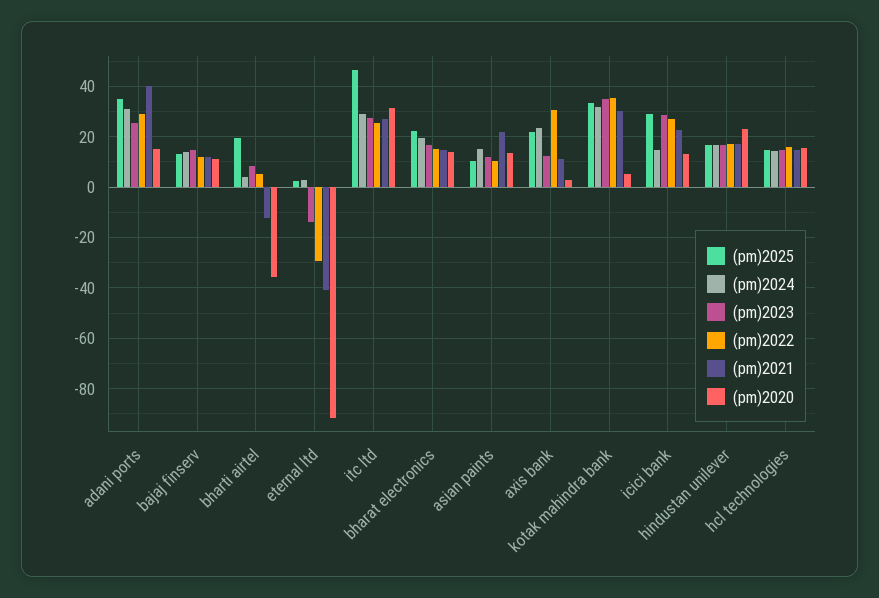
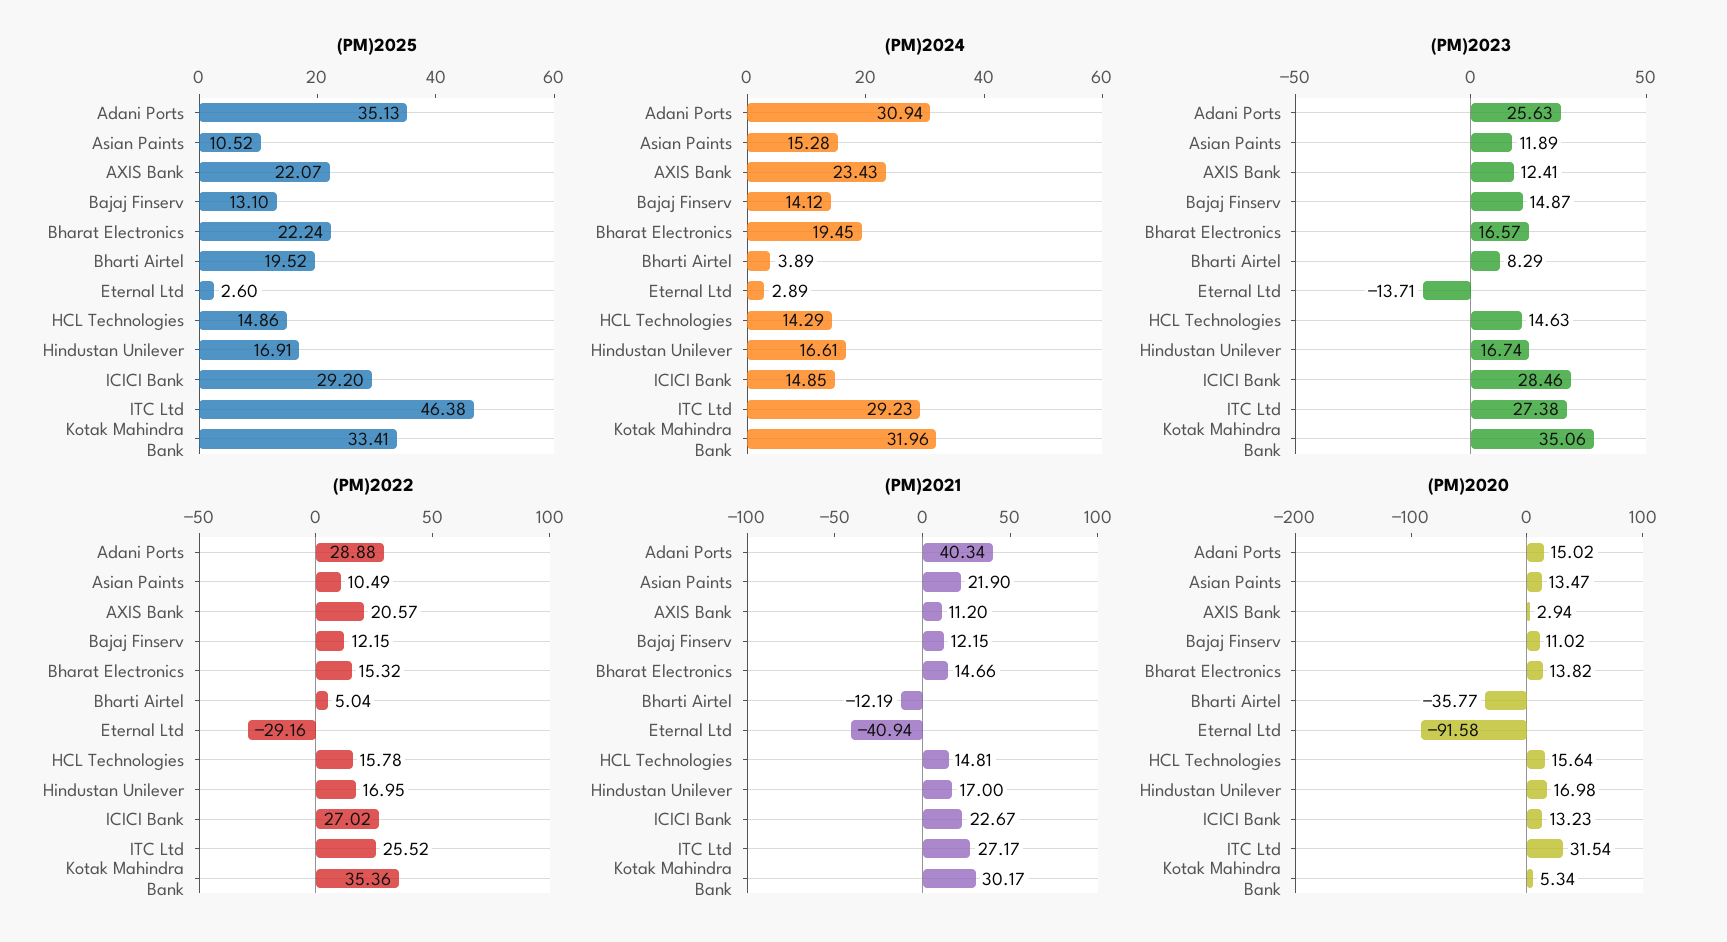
  {
    "(pm)2025": {
      "adani ports": 35.13,
      "bajaj finserv": 13.1,
      "bharti airtel": 19.52,
      "eternal ltd": 2.6,
      "itc ltd": 46.38,
      "bharat electronics": 22.24,
      "asian paints": 10.52,
      "axis bank": 22.07,
      "kotak mahindra bank": 33.41,
      "icici bank": 29.2,
      "hindustan unilever": 16.91,
      "hcl technologies": 14.86
    },
    "(pm)2024": {
      "adani ports": 30.94,
      "bajaj finserv": 14.12,
      "bharti airtel": 3.89,
      "eternal ltd": 2.89,
      "itc ltd": 29.23,
      "bharat electronics": 19.45,
      "asian paints": 15.28,
      "axis bank": 23.43,
      "kotak mahindra bank": 31.96,
      "icici bank": 14.85,
      "hindustan unilever": 16.61,
      "hcl technologies": 14.29
    },
    "(pm)2023": {
      "adani ports": 25.63,
      "bajaj finserv": 14.87,
      "bharti airtel": 8.29,
      "eternal ltd": -13.71,
      "itc ltd": 27.38,
      "bharat electronics": 16.57,
      "asian paints": 11.89,
      "axis bank": 12.41,
      "kotak mahindra bank": 35.06,
      "icici bank": 28.46,
      "hindustan unilever": 16.74,
      "hcl technologies": 14.63
    },
    "(pm)2022": {
      "adani ports": 28.88,
      "bajaj finserv": 12.15,
      "bharti airtel": 5.04,
      "eternal ltd": -29.16,
      "itc ltd": 25.52,
      "bharat electronics": 15.32,
      "asian paints": 10.49,
-     "axis bank": 30,
+     "axis bank": 20.57,
      "kotak mahindra bank": 35.36,
      "icici bank": 27.02,
      "hindustan unilever": 16.95,
      "hcl technologies": 15.78
    },
    "(pm)2021": {
      "adani ports": 40.34,
      "bajaj finserv": 12.15,
      "bharti airtel": -12.19,
      "eternal ltd": -40.94,
      "itc ltd": 27.17,
      "bharat electronics": 14.66,
      "asian paints": 21.9,
      "axis bank": 11.2,
      "kotak mahindra bank": 30.17,
      "icici bank": 22.67,
      "hindustan unilever": 17,
      "hcl technologies": 14.81
    },
    "(pm)2020": {
      "adani ports": 15.02,
      "bajaj finserv": 11.02,
      "bharti airtel": -35.77,
      "eternal ltd": -91.58,
      "itc ltd": 31.54,
      "bharat electronics": 13.82,
      "asian paints": 13.47,
      "axis bank": 2.94,
      "kotak mahindra bank": 5.34,
      "icici bank": 13.23,
-     "hindustan unilever": 22.5,
+     "hindustan unilever": 16.98,
      "hcl technologies": 15.64
    }
  }

